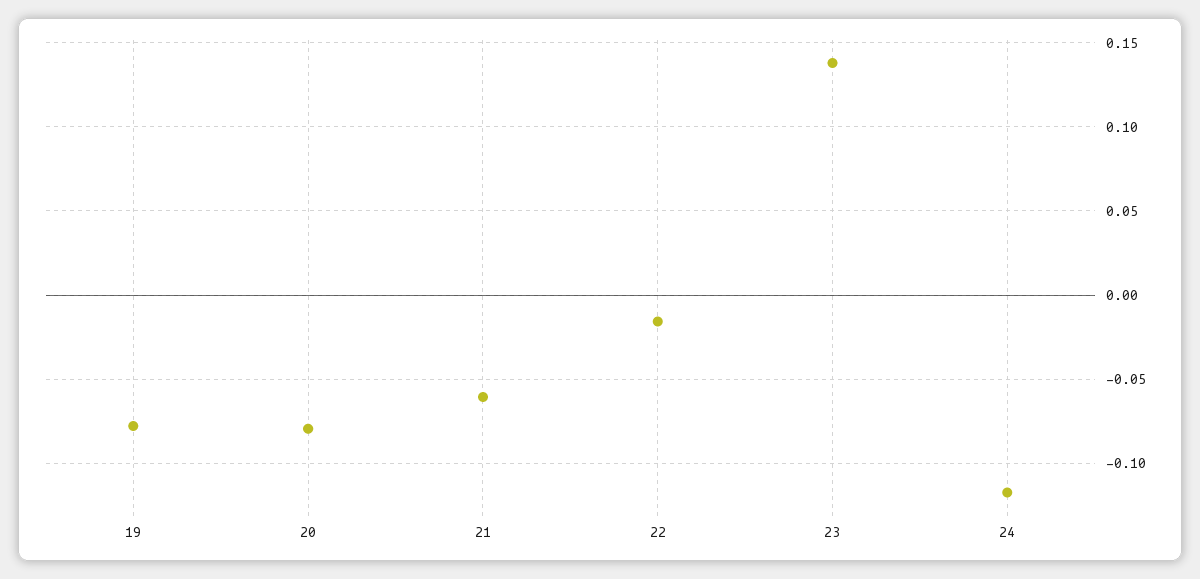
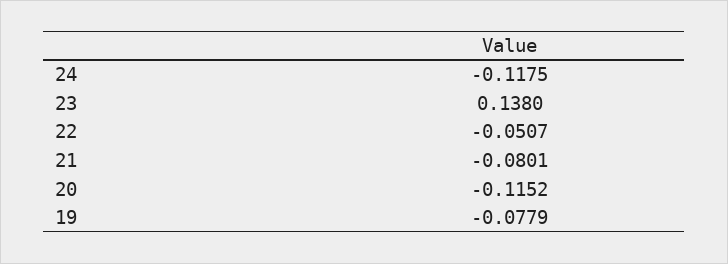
  {
    "19": -0.0779,
-   "20": -0.08,
+   "20": -0.1152,
-   "21": -0.06,
+   "21": -0.0801,
-   "22": -0.015,
+   "22": -0.0507,
    "23": 0.138,
    "24": -0.1175
  }

